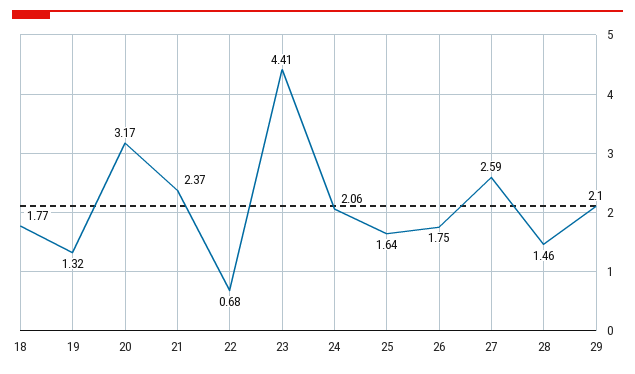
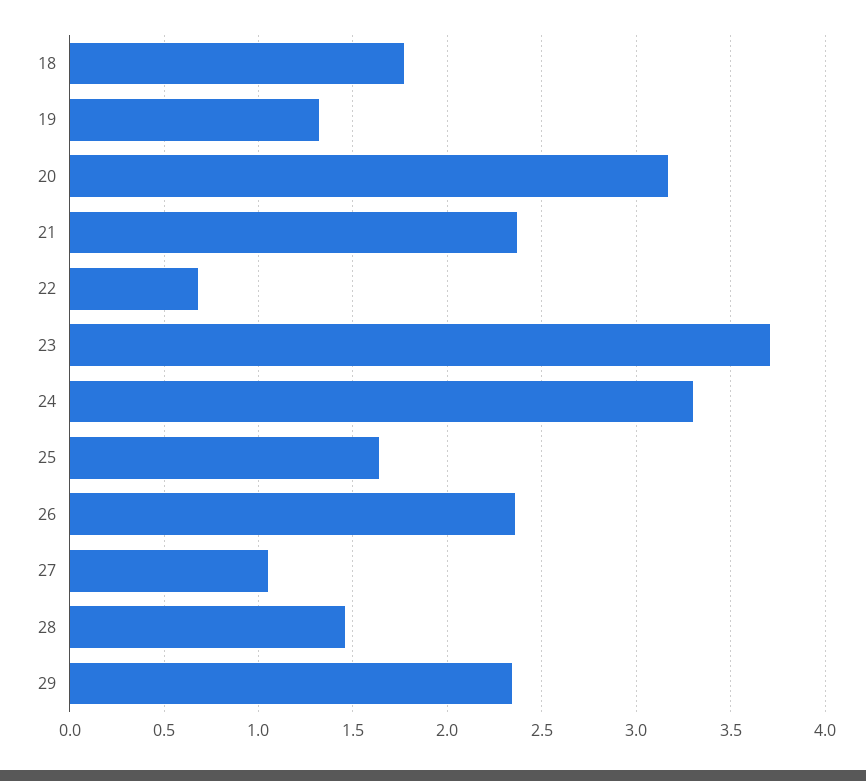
  {
    "18": 1.77,
    "19": 1.32,
    "20": 3.17,
    "21": 2.37,
    "22": 0.68,
-   "23": 4.41,
+   "23": 3.7,
-   "24": 2.06,
+   "24": 3.3,
    "25": 1.64,
-   "26": 1.75,
+   "26": 2.35,
-   "27": 2.59,
+   "27": 1.05,
    "28": 1.46,
-   "29": 2.1
+   "29": 2.35
  }

